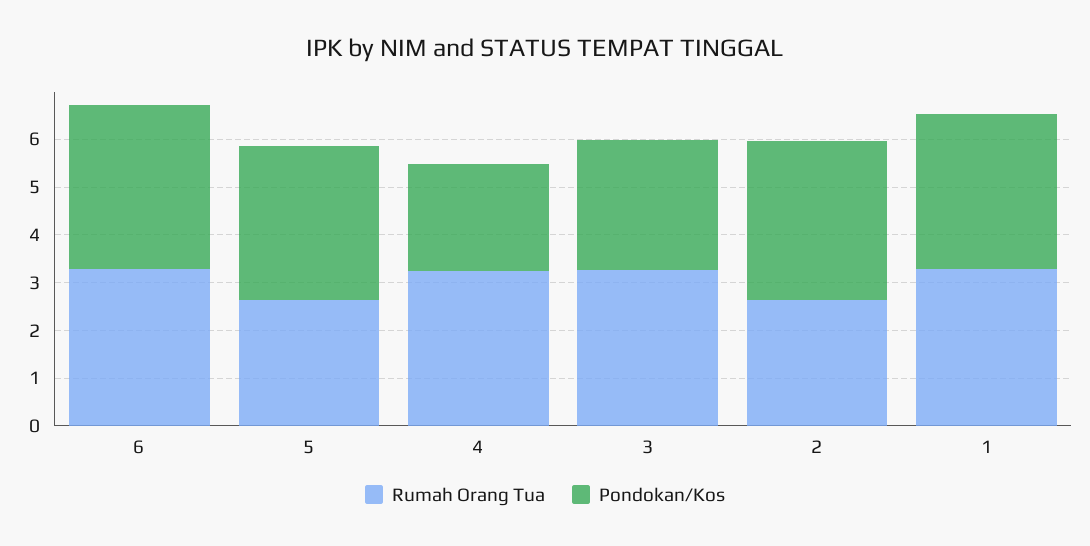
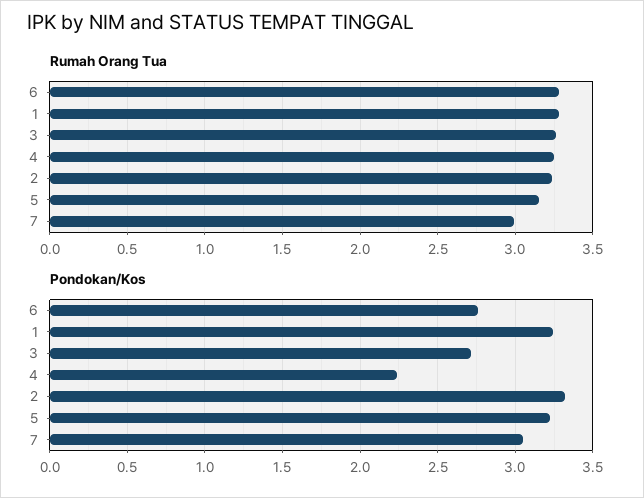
  {
    "Rumah Orang Tua": {
      "6": 3.3,
-     "5": 2.6,
+     "5": 3.15,
      "4": 3.25,
      "3": 3.25,
-     "2": 2.6,
+     "2": 3.25,
-     "1": 3.3
+     "1": 3.3,
+     "7": 3
    },
    "Pondokan/Kos": {
-     "6": 3.4,
+     "6": 2.75,
      "5": 3.25,
      "4": 2.25,
      "3": 2.7,
      "2": 3.3,
-     "1": 3.25
+     "1": 3.25,
+     "7": 3.05
    }
  }

